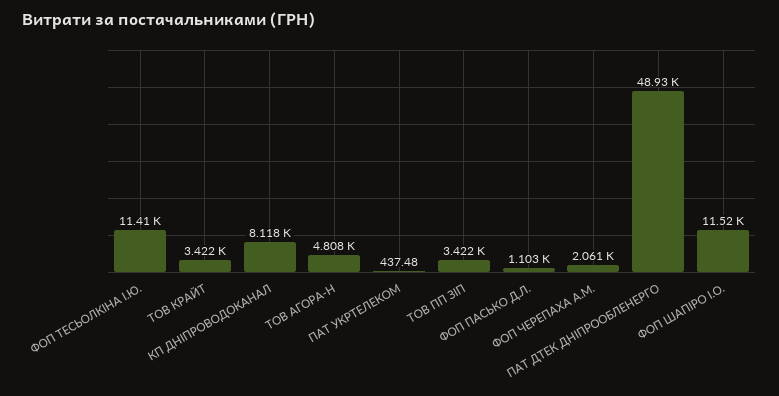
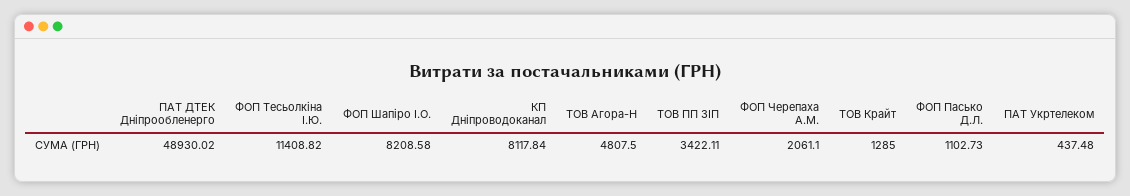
  {
    "ФОП ТЕСЬОЛКІНА І.Ю.": 11408.82,
-   "ТОВ КРАЙТ": 3422,
+   "ТОВ КРАЙТ": 1285,
    "КП ДНІПРОВОДОКАНАЛ": 8117.84,
    "ТОВ АГОРА-Н": 4807.5,
    "ПАТ УКРТЕЛЕКОМ": 437.48,
    "ТОВ ПП ЗІП": 3422.11,
    "ФОП ПАСЬКО Д.Л.": 1102.73,
    "ФОП ЧЕРЕПАХА А.М.": 2061.1,
    "ПАТ ДТЕК ДНІПРООБЛЕНЕРГО": 48930.02,
-   "ФОП ШАПІРО І.О.": 11520
+   "ФОП ШАПІРО І.О.": 8208.58
  }

